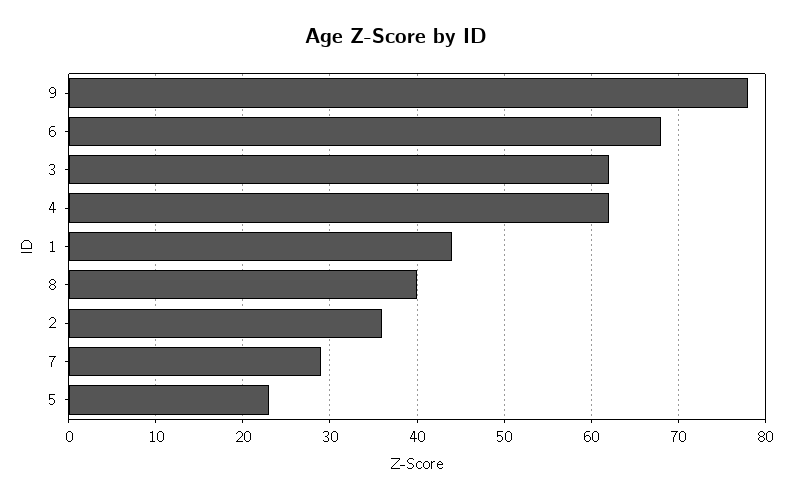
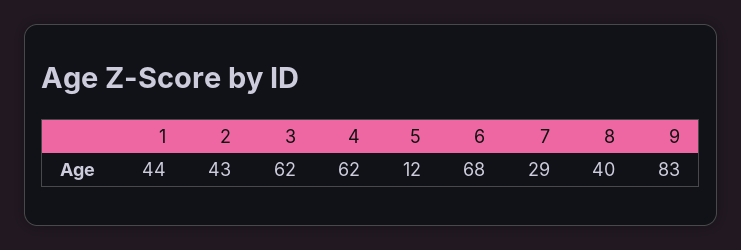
  {
-   "9": 78,
+   "9": 83,
    "6": 68,
    "3": 62,
    "4": 62,
    "1": 44,
    "8": 40,
-   "2": 36,
+   "2": 43,
    "7": 29,
-   "5": 23
+   "5": 12
  }

